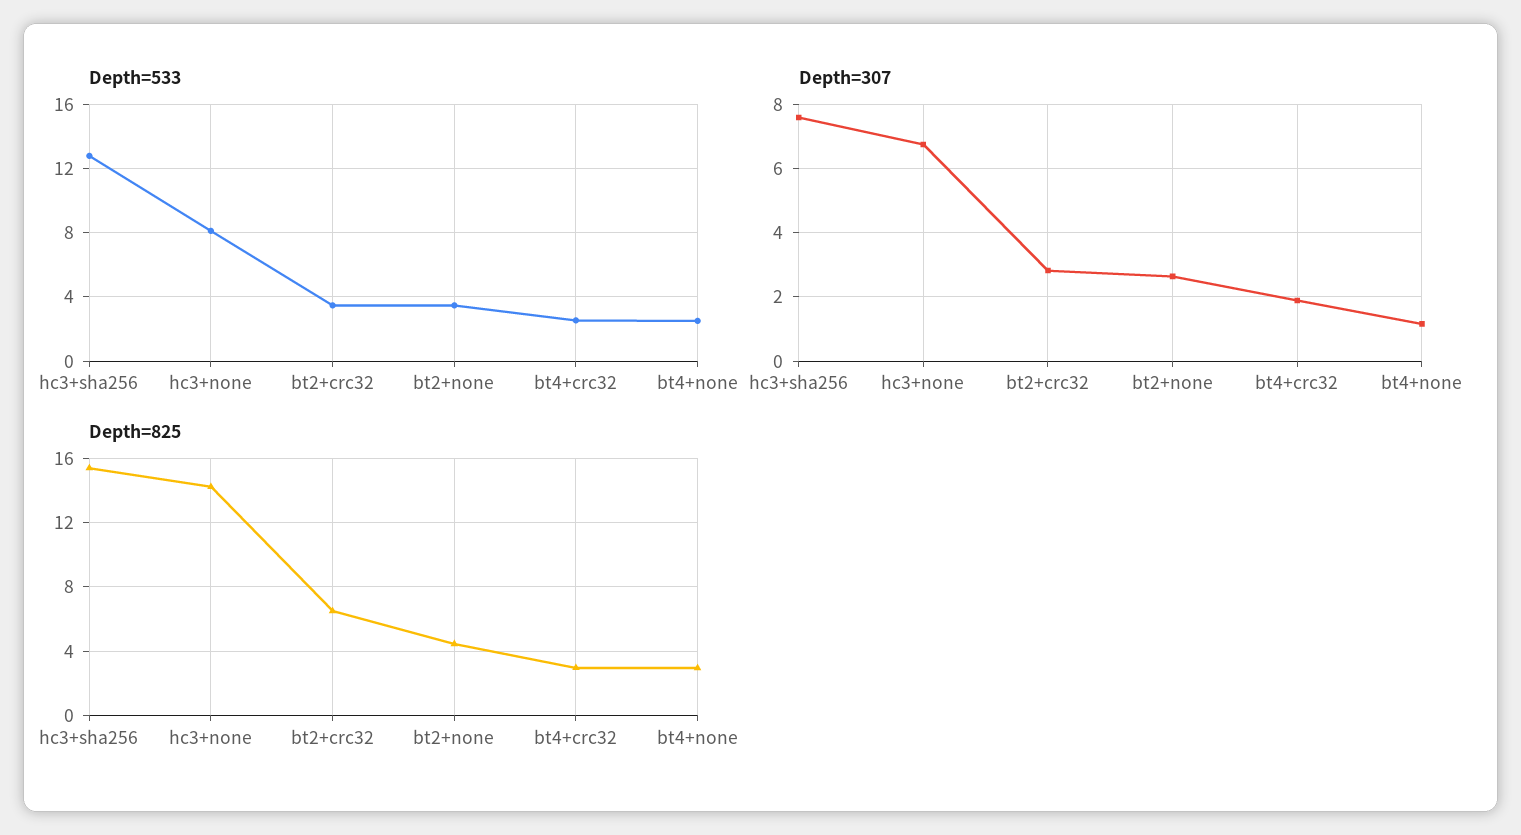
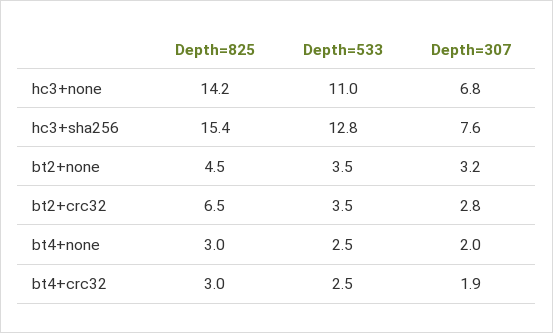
  {
    "Depth=533": {
      "hc3+sha256": 12.8,
-     "hc3+none": 8,
+     "hc3+none": 11,
      "bt2+crc32": 3.5,
      "bt2+none": 3.5,
      "bt4+crc32": 2.5,
      "bt4+none": 2.5
    },
    "Depth=307": {
      "hc3+sha256": 7.6,
      "hc3+none": 6.8,
      "bt2+crc32": 2.8,
-     "bt2+none": 2.6,
+     "bt2+none": 3.2,
      "bt4+crc32": 1.9,
-     "bt4+none": 1.2
+     "bt4+none": 2
    },
    "Depth=825": {
      "hc3+sha256": 15.4,
      "hc3+none": 14.2,
      "bt2+crc32": 6.5,
      "bt2+none": 4.5,
      "bt4+crc32": 3,
      "bt4+none": 3
    }
  }

